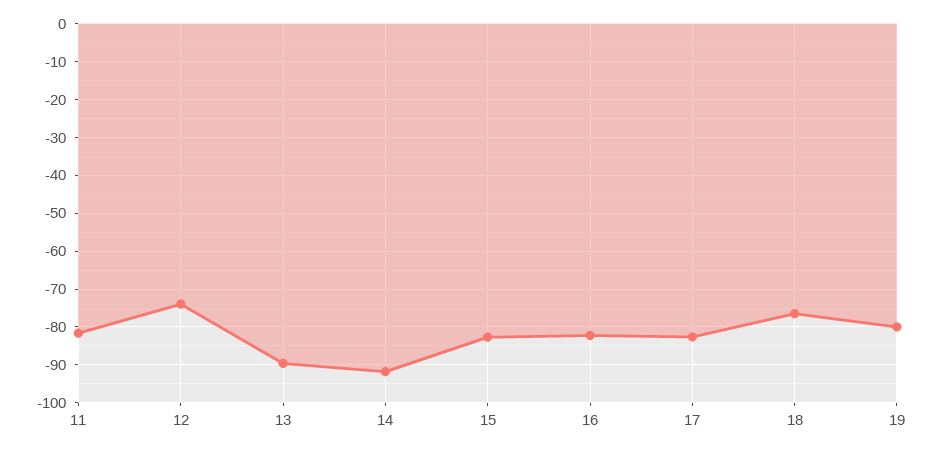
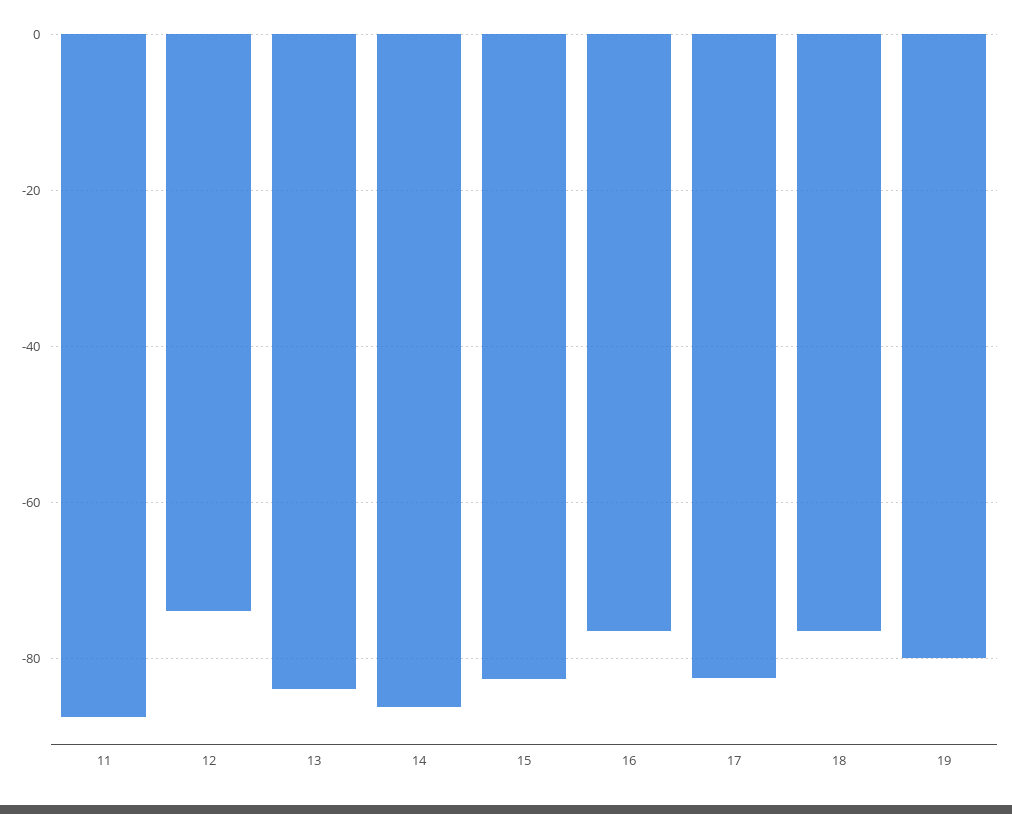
  {
-   "11": -82,
+   "11": -88,
    "12": -74,
-   "13": -90,
+   "13": -84,
-   "14": -92,
+   "14": -86,
    "15": -82,
-   "16": -82,
+   "16": -76,
    "17": -82,
    "18": -76,
    "19": -80
  }

